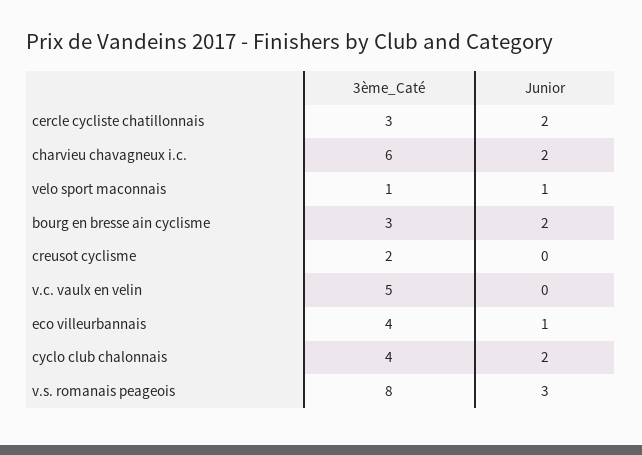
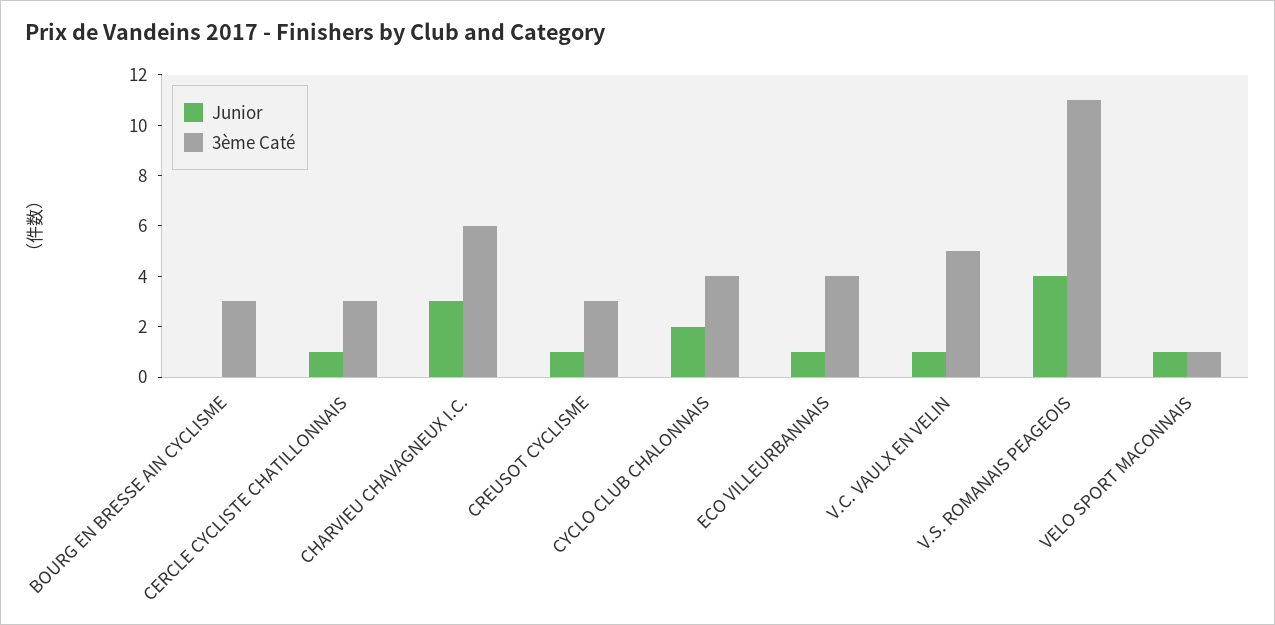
  {
    "3ème_Caté": {
      "cercle cycliste chatillonnais": 3,
      "charvieu chavagneux i.c.": 6,
      "velo sport maconnais": 1,
      "bourg en bresse ain cyclisme": 3,
-     "creusot cyclisme": 2,
+     "creusot cyclisme": 3,
      "v.c. vaulx en velin": 5,
      "eco villeurbannais": 4,
      "cyclo club chalonnais": 4,
-     "v.s. romanais peageois": 8
+     "v.s. romanais peageois": 11
    },
    "Junior": {
-     "cercle cycliste chatillonnais": 2,
+     "cercle cycliste chatillonnais": 1,
-     "charvieu chavagneux i.c.": 2,
+     "charvieu chavagneux i.c.": 3,
      "velo sport maconnais": 1,
-     "bourg en bresse ain cyclisme": 2,
+     "bourg en bresse ain cyclisme": 0,
-     "creusot cyclisme": 0,
+     "creusot cyclisme": 1,
-     "v.c. vaulx en velin": 0,
+     "v.c. vaulx en velin": 1,
      "eco villeurbannais": 1,
      "cyclo club chalonnais": 2,
-     "v.s. romanais peageois": 3
+     "v.s. romanais peageois": 4
    }
  }

